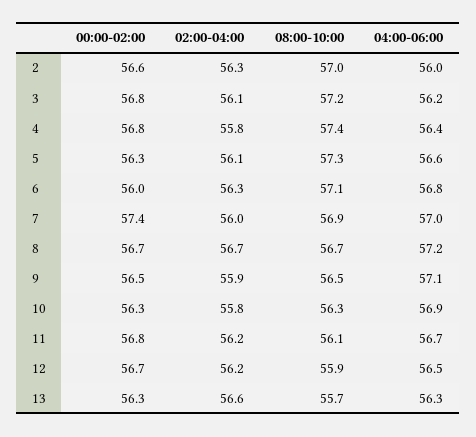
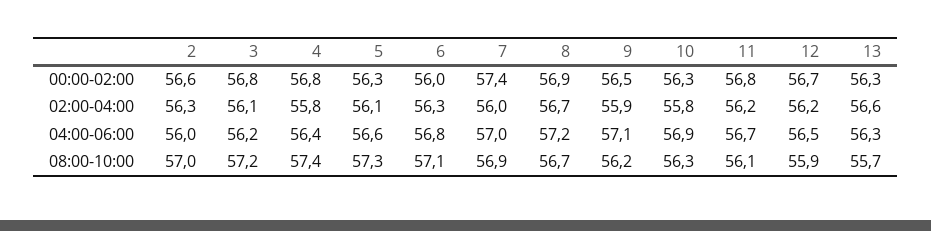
  {
    "00:00-02:00": {
      "2": 56.6,
      "3": 56.8,
      "4": 56.8,
      "5": 56.3,
      "6": 56,
      "7": 57.4,
-     "8": 56.7,
+     "8": 56.9,
      "9": 56.5,
      "10": 56.3,
      "11": 56.8,
      "12": 56.7,
      "13": 56.3
    },
    "02:00-04:00": {
      "2": 56.3,
      "3": 56.1,
      "4": 55.8,
      "5": 56.1,
      "6": 56.3,
      "7": 56,
      "8": 56.7,
      "9": 55.9,
      "10": 55.8,
      "11": 56.2,
      "12": 56.2,
      "13": 56.6
    },
    "08:00-10:00": {
      "2": 57,
      "3": 57.2,
      "4": 57.4,
      "5": 57.3,
      "6": 57.1,
      "7": 56.9,
      "8": 56.7,
-     "9": 56.5,
+     "9": 56.2,
      "10": 56.3,
      "11": 56.1,
      "12": 55.9,
      "13": 55.7
    },
    "04:00-06:00": {
      "2": 56,
      "3": 56.2,
      "4": 56.4,
      "5": 56.6,
      "6": 56.8,
      "7": 57,
      "8": 57.2,
      "9": 57.1,
      "10": 56.9,
      "11": 56.7,
      "12": 56.5,
      "13": 56.3
    }
  }

